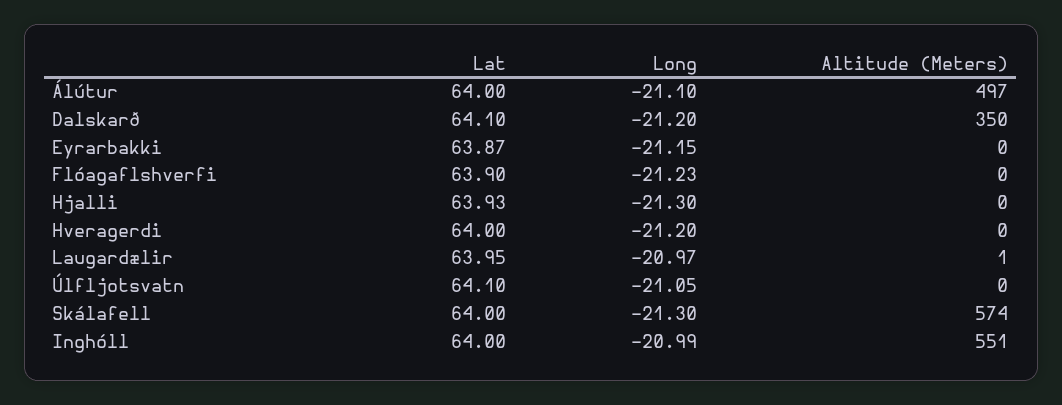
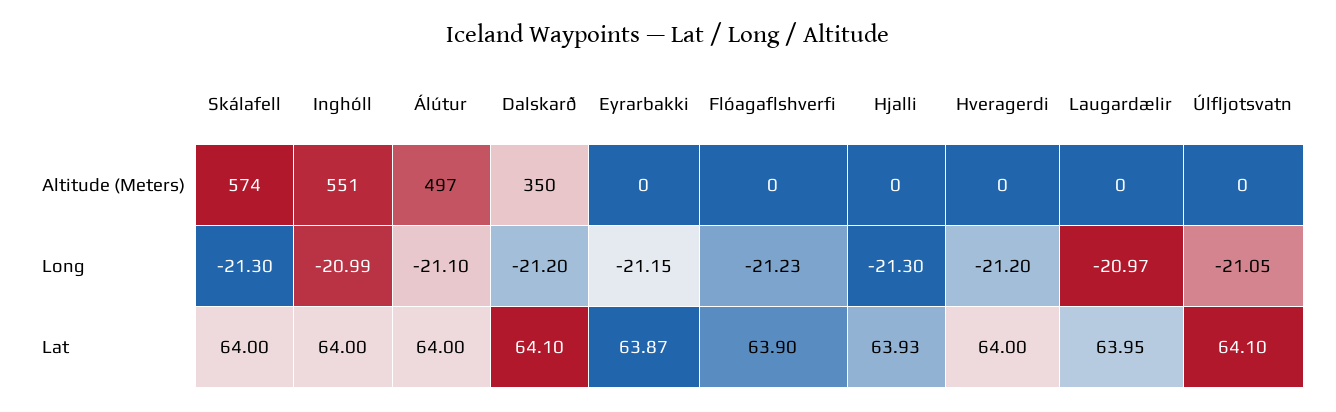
  {
    "Lat": {
      "Álútur": 64,
      "Dalskarð": 64.1,
      "Eyrarbakki": 63.87,
      "Flóagaflshverfi": 63.9,
      "Hjalli": 63.93,
      "Hveragerdi": 64,
      "Laugardælir": 63.95,
      "Úlfljotsvatn": 64.1,
      "Skálafell": 64,
      "Inghóll": 64
    },
    "Long": {
      "Álútur": -21.1,
      "Dalskarð": -21.2,
      "Eyrarbakki": -21.15,
      "Flóagaflshverfi": -21.23,
      "Hjalli": -21.3,
      "Hveragerdi": -21.2,
      "Laugardælir": -20.97,
      "Úlfljotsvatn": -21.05,
      "Skálafell": -21.3,
      "Inghóll": -20.99
    },
    "Altitude (Meters)": {
      "Álútur": 497,
      "Dalskarð": 350,
      "Eyrarbakki": 0,
      "Flóagaflshverfi": 0,
      "Hjalli": 0,
      "Hveragerdi": 0,
-     "Laugardælir": 1,
+     "Laugardælir": 0,
      "Úlfljotsvatn": 0,
      "Skálafell": 574,
      "Inghóll": 551
    }
  }

